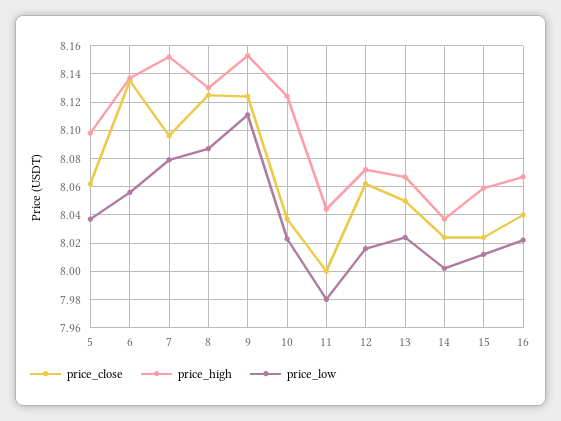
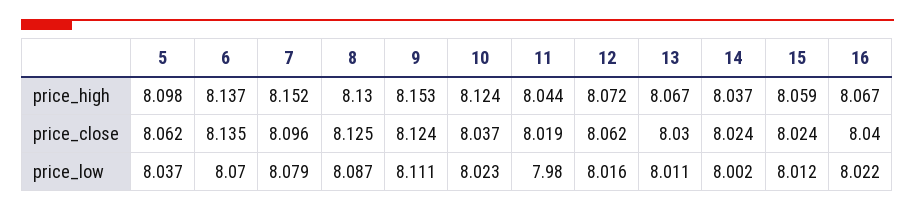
  {
    "price_close": {
      "5": 8.062,
      "6": 8.135,
      "7": 8.096,
      "8": 8.125,
      "9": 8.124,
      "10": 8.037,
-     "11": 8,
+     "11": 8.019,
      "12": 8.062,
-     "13": 8.05,
+     "13": 8.03,
      "14": 8.024,
      "15": 8.024,
      "16": 8.04
    },
    "price_high": {
      "5": 8.098,
      "6": 8.137,
      "7": 8.152,
      "8": 8.13,
      "9": 8.153,
      "10": 8.124,
      "11": 8.044,
      "12": 8.072,
      "13": 8.067,
      "14": 8.037,
      "15": 8.059,
      "16": 8.067
    },
    "price_low": {
      "5": 8.037,
-     "6": 8.055,
+     "6": 8.07,
      "7": 8.079,
      "8": 8.087,
      "9": 8.111,
      "10": 8.023,
      "11": 7.98,
      "12": 8.016,
-     "13": 8.025,
+     "13": 8.011,
      "14": 8.002,
      "15": 8.012,
      "16": 8.022
    }
  }

